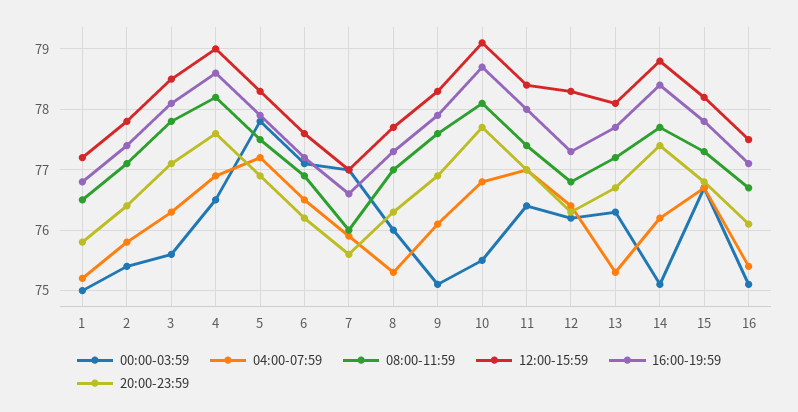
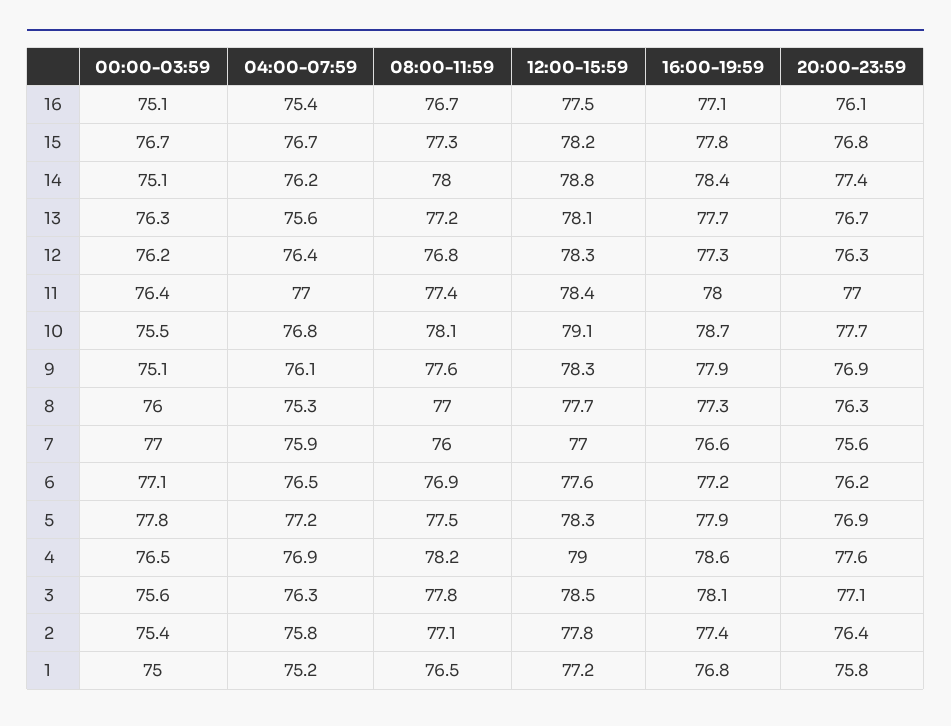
  {
    "00:00-03:59": {
      "1": 75,
      "2": 75.4,
      "3": 75.6,
      "4": 76.5,
      "5": 77.8,
      "6": 77.1,
      "7": 77,
      "8": 76,
      "9": 75.1,
      "10": 75.5,
      "11": 76.4,
      "12": 76.2,
      "13": 76.3,
      "14": 75.1,
      "15": 76.7,
      "16": 75.1
    },
    "04:00-07:59": {
      "1": 75.2,
      "2": 75.8,
      "3": 76.3,
      "4": 76.9,
      "5": 77.2,
      "6": 76.5,
      "7": 75.9,
      "8": 75.3,
      "9": 76.1,
      "10": 76.8,
      "11": 77,
      "12": 76.4,
-     "13": 75.3,
+     "13": 75.6,
      "14": 76.2,
      "15": 76.7,
      "16": 75.4
    },
    "08:00-11:59": {
      "1": 76.5,
      "2": 77.1,
      "3": 77.8,
      "4": 78.2,
      "5": 77.5,
      "6": 76.9,
      "7": 76,
      "8": 77,
      "9": 77.6,
      "10": 78.1,
      "11": 77.4,
      "12": 76.8,
      "13": 77.2,
-     "14": 77.7,
+     "14": 78,
      "15": 77.3,
      "16": 76.7
    },
    "12:00-15:59": {
      "1": 77.2,
      "2": 77.8,
      "3": 78.5,
      "4": 79,
      "5": 78.3,
      "6": 77.6,
      "7": 77,
      "8": 77.7,
      "9": 78.3,
      "10": 79.1,
      "11": 78.4,
      "12": 78.3,
      "13": 78.1,
      "14": 78.8,
      "15": 78.2,
      "16": 77.5
    },
    "16:00-19:59": {
      "1": 76.8,
      "2": 77.4,
      "3": 78.1,
      "4": 78.6,
      "5": 77.9,
      "6": 77.2,
      "7": 76.6,
      "8": 77.3,
      "9": 77.9,
      "10": 78.7,
      "11": 78,
      "12": 77.3,
      "13": 77.7,
      "14": 78.4,
      "15": 77.8,
      "16": 77.1
    },
    "20:00-23:59": {
      "1": 75.8,
      "2": 76.4,
      "3": 77.1,
      "4": 77.6,
      "5": 76.9,
      "6": 76.2,
      "7": 75.6,
      "8": 76.3,
      "9": 76.9,
      "10": 77.7,
      "11": 77,
      "12": 76.3,
      "13": 76.7,
      "14": 77.4,
      "15": 76.8,
      "16": 76.1
    }
  }

